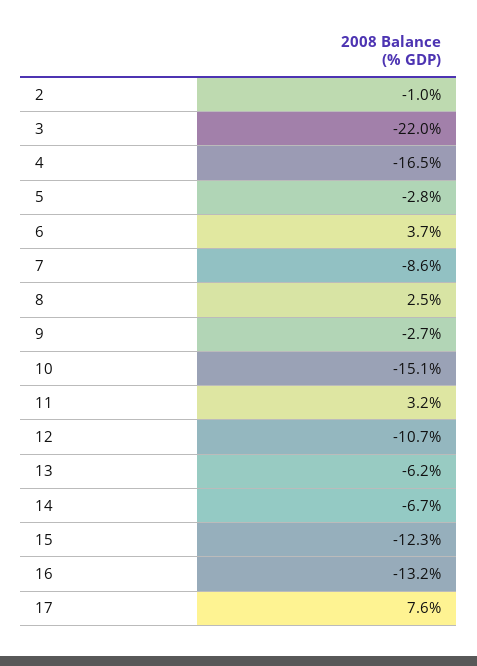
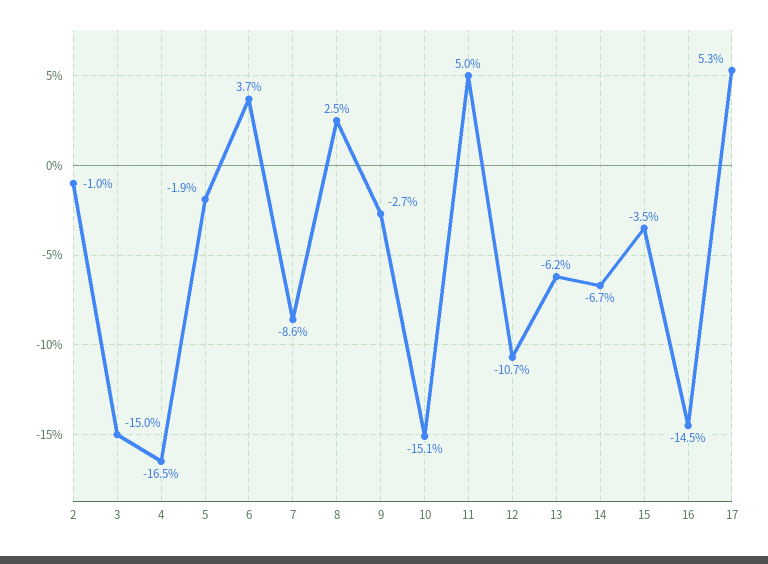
  {
    "2": -1,
-   "3": -22,
+   "3": -15,
    "4": -16.5,
-   "5": -2.8,
+   "5": -1.9,
    "6": 3.7,
    "7": -8.6,
    "8": 2.5,
    "9": -2.7,
    "10": -15.1,
-   "11": 3.2,
+   "11": 5,
    "12": -10.7,
    "13": -6.2,
    "14": -6.7,
-   "15": -12.3,
+   "15": -3.5,
-   "16": -13.2,
+   "16": -14.5,
-   "17": 7.6
+   "17": 5.3
  }

